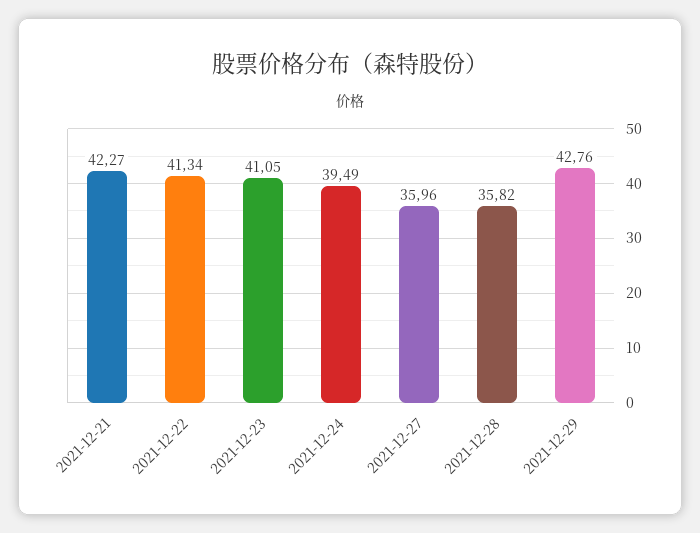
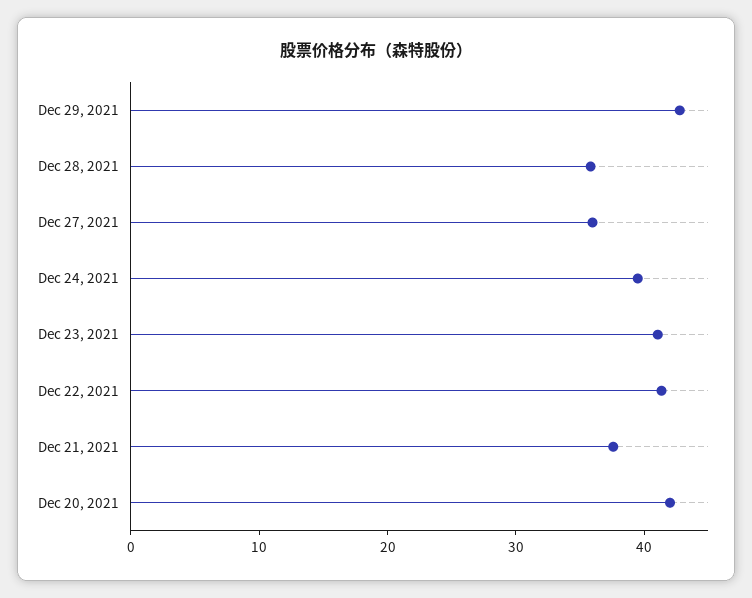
  {
-   "2021-12-21": 42.27,
+   "2021-12-21": 38,
    "2021-12-22": 41.34,
    "2021-12-23": 41.05,
    "2021-12-24": 39.49,
    "2021-12-27": 35.96,
    "2021-12-28": 35.82,
-   "2021-12-29": 42.76
+   "2021-12-29": 42.76,
+   "Dec 20, 2021": 42
  }

